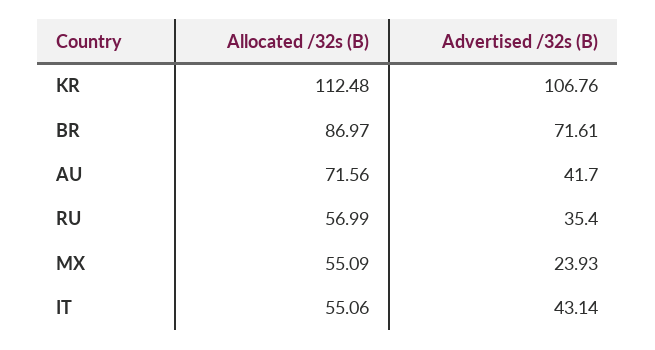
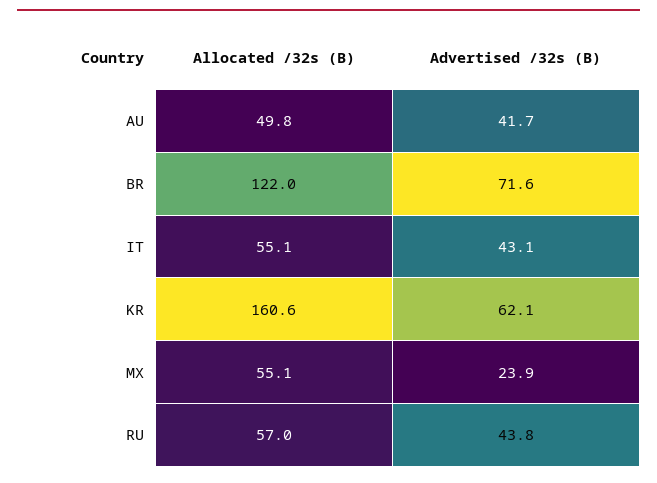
  {
    "Allocated /32s (B)": {
-     "KR": 112.48,
+     "KR": 160.6,
-     "BR": 86.97,
+     "BR": 122,
-     "AU": 71.56,
+     "AU": 49.8,
      "RU": 56.99,
      "MX": 55.09,
      "IT": 55.06
    },
    "Advertised /32s (B)": {
-     "KR": 106.76,
+     "KR": 62.1,
      "BR": 71.61,
      "AU": 41.7,
-     "RU": 35.4,
+     "RU": 43.8,
      "MX": 23.93,
      "IT": 43.14
    }
  }

